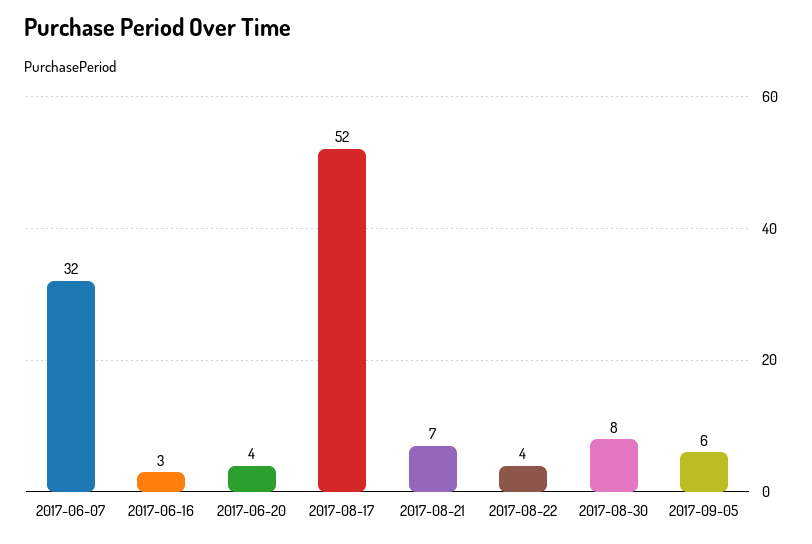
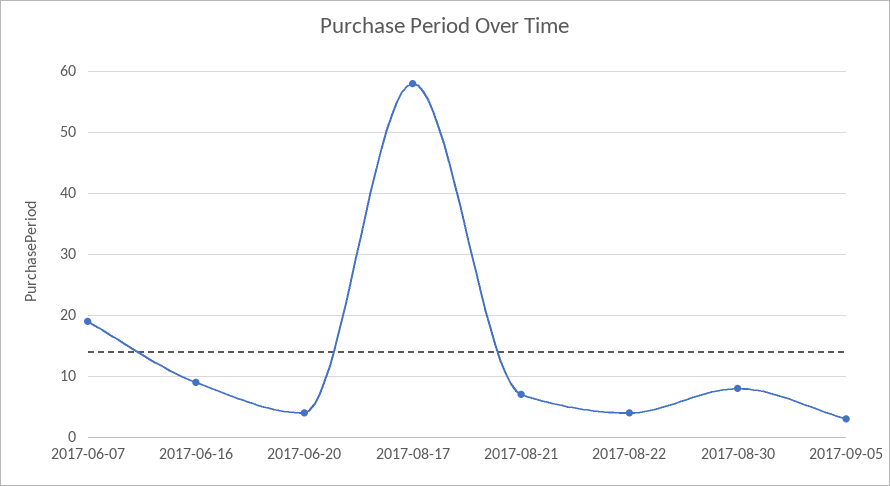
  {
-   "2017-06-07": 32,
+   "2017-06-07": 19,
-   "2017-06-16": 3,
+   "2017-06-16": 9,
    "2017-06-20": 4,
-   "2017-08-17": 52,
+   "2017-08-17": 58,
    "2017-08-21": 7,
    "2017-08-22": 4,
    "2017-08-30": 8,
-   "2017-09-05": 6
+   "2017-09-05": 3
  }

